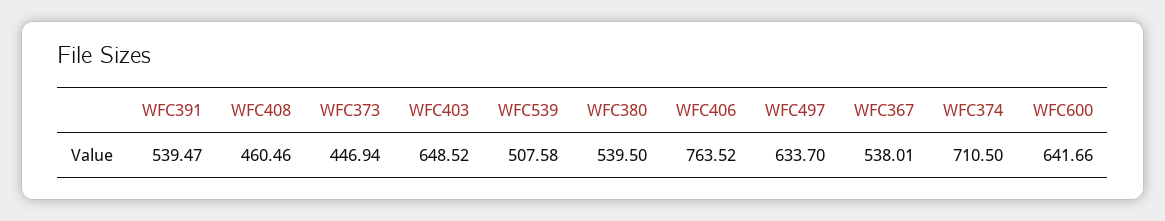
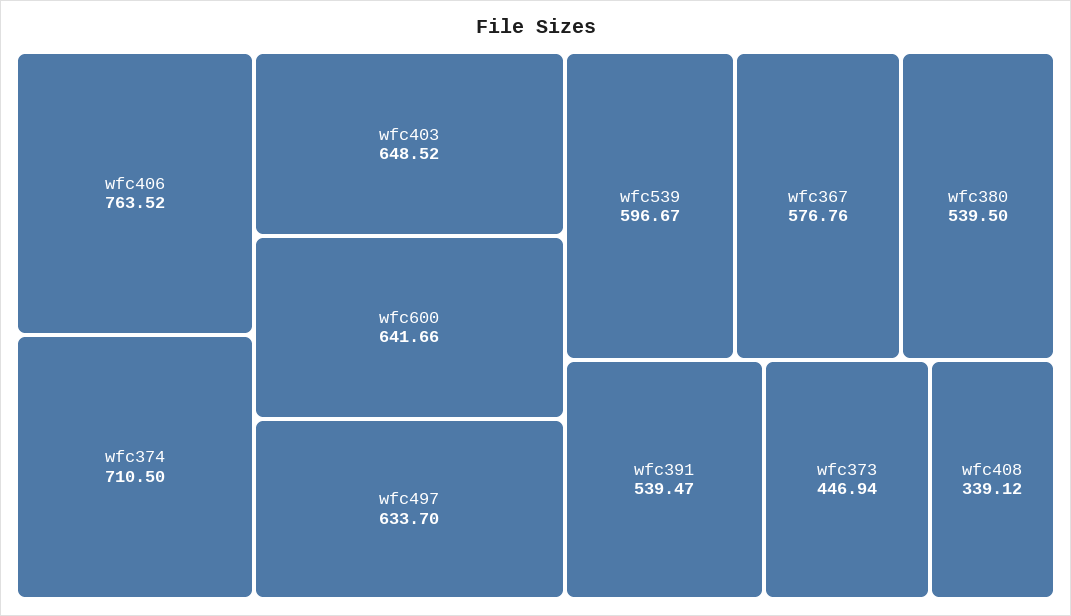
  {
    "WFC391": 539.47,
-   "WFC408": 460.46,
+   "WFC408": 339.12,
    "WFC373": 446.94,
    "WFC403": 648.52,
-   "WFC539": 507.58,
+   "WFC539": 596.67,
    "WFC380": 539.5,
    "WFC406": 763.52,
    "WFC497": 633.7,
-   "WFC367": 538.01,
+   "WFC367": 576.76,
    "WFC374": 710.5,
    "WFC600": 641.66
  }

